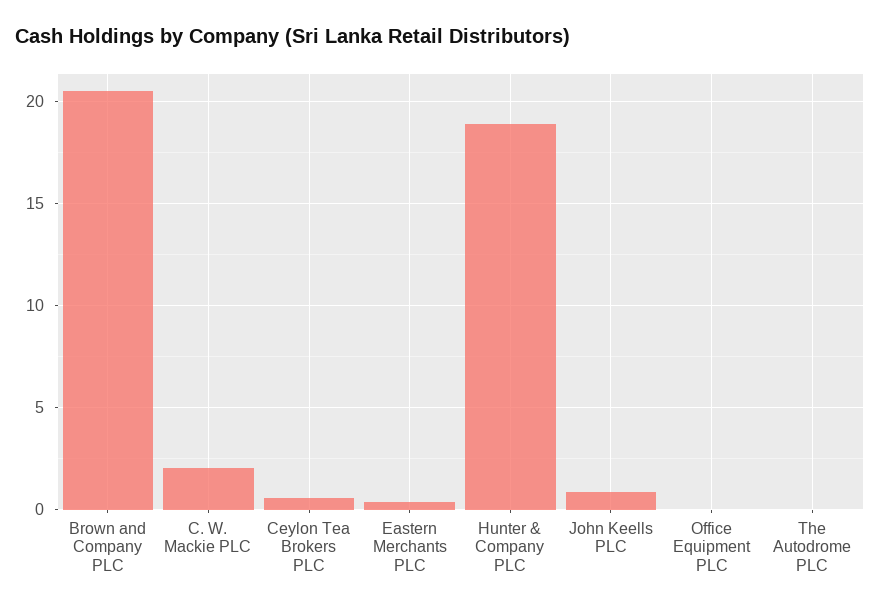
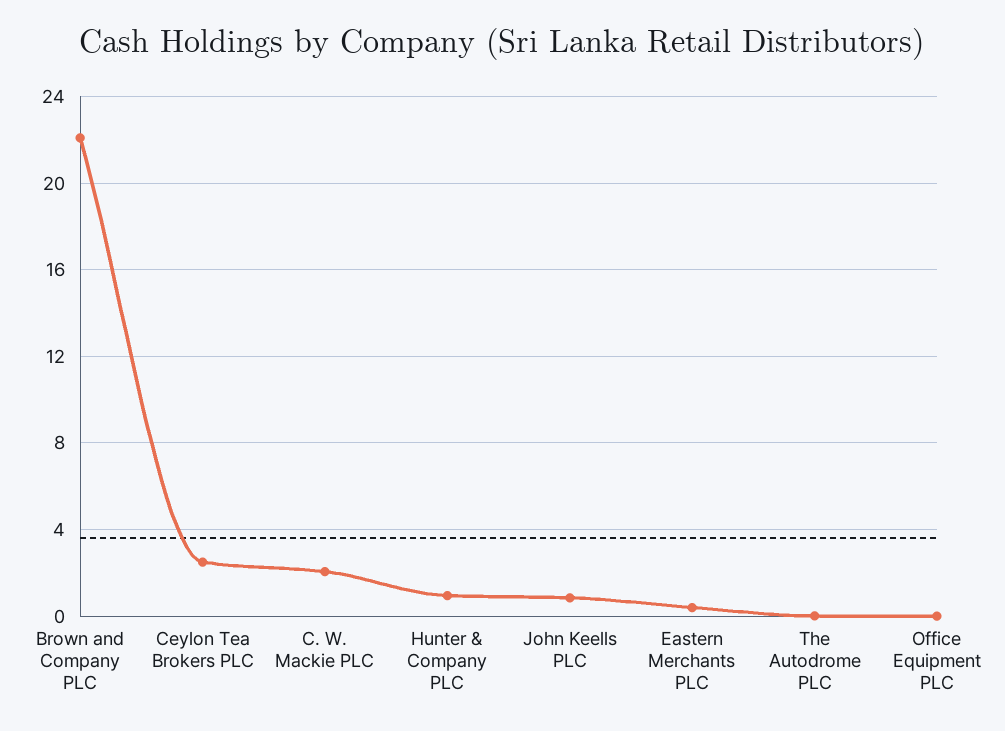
  {
-   "Brown and Company PLC": 20.5,
+   "Brown and Company PLC": 22,
    "C. W. Mackie PLC": 2,
-   "Ceylon Tea Brokers PLC": 0.5,
+   "Ceylon Tea Brokers PLC": 2.5,
    "Eastern Merchants PLC": 0.5,
-   "Hunter & Company PLC": 19,
+   "Hunter & Company PLC": 1,
    "John Keells PLC": 1,
    "Office Equipment PLC": 0,
    "The Autodrome PLC": 0
  }

